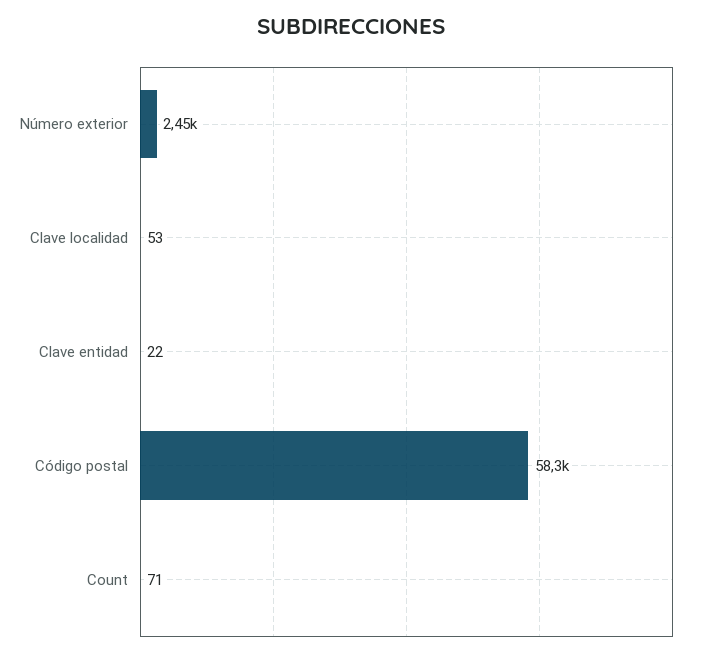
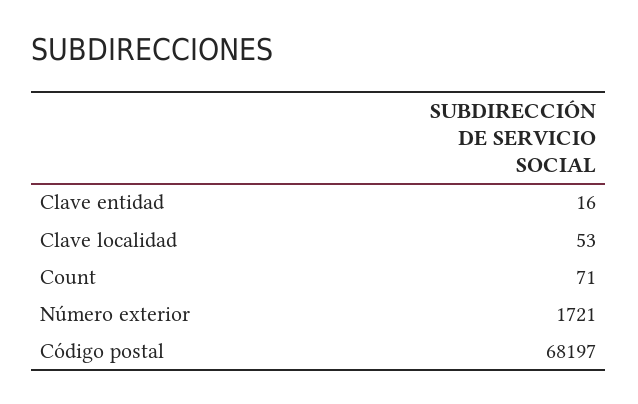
  {
-   "Número exterior": 2450,
+   "Número exterior": 1721,
    "Clave localidad": 53,
-   "Clave entidad": 22,
+   "Clave entidad": 16,
-   "Código postal": 58300,
+   "Código postal": 68197,
    "Count": 71
  }

